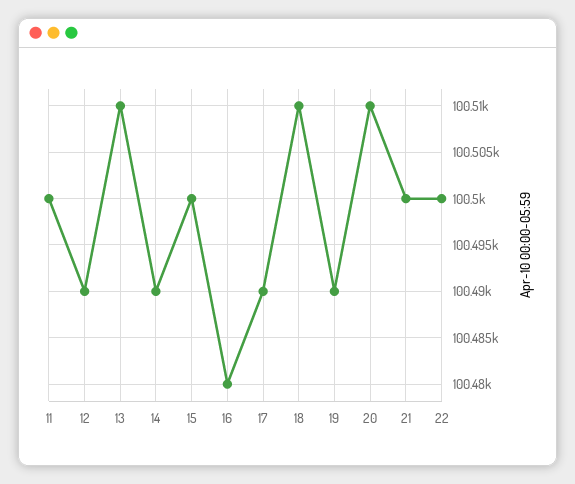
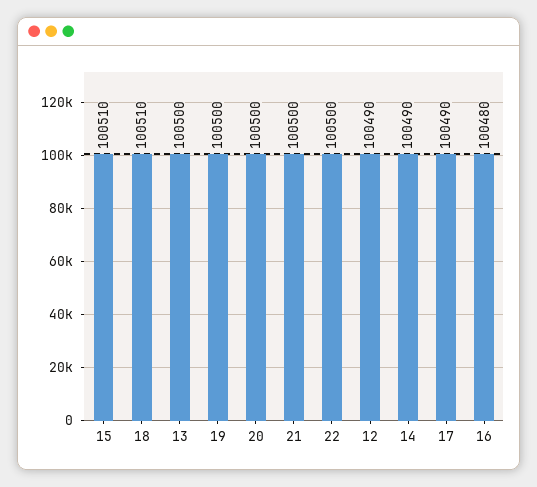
  {
-   "11": 100500,
    "12": 100490,
-   "13": 100510,
+   "13": 100500,
    "14": 100490,
-   "15": 100500,
+   "15": 100510,
    "16": 100480,
    "17": 100490,
    "18": 100510,
-   "19": 100490,
+   "19": 100500,
-   "20": 100510,
+   "20": 100500,
    "21": 100500,
    "22": 100500
  }

